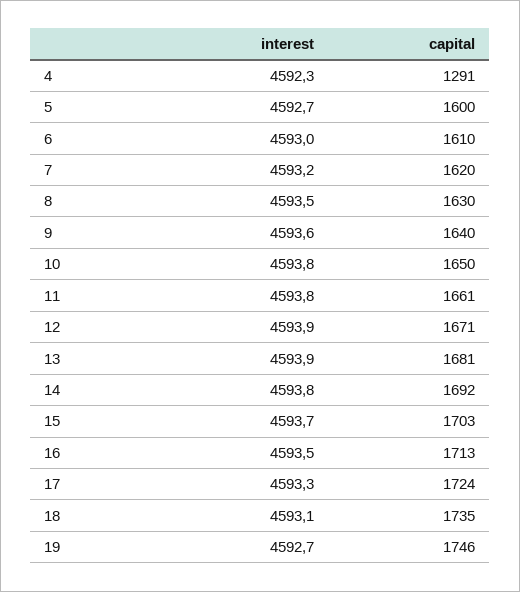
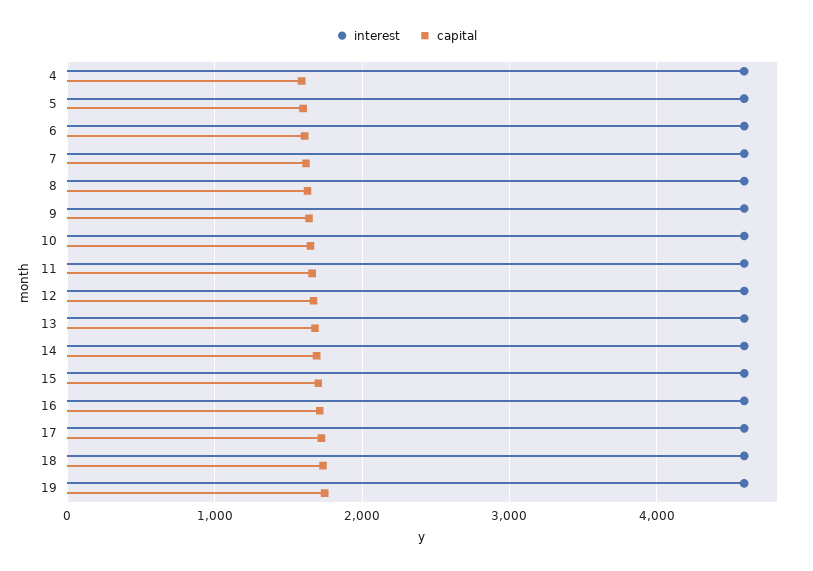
  {
    "interest": {
      "4": 4592.3,
      "5": 4592.7,
      "6": 4593,
      "7": 4593.2,
      "8": 4593.5,
      "9": 4593.6,
      "10": 4593.8,
      "11": 4593.8,
      "12": 4593.9,
      "13": 4593.9,
      "14": 4593.8,
      "15": 4593.7,
      "16": 4593.5,
      "17": 4593.3,
      "18": 4593.1,
      "19": 4592.7
    },
    "capital": {
-     "4": 1291,
+     "4": 1600,
      "5": 1600,
      "6": 1610,
      "7": 1620,
      "8": 1630,
      "9": 1640,
      "10": 1650,
      "11": 1661,
      "12": 1671,
      "13": 1681,
      "14": 1692,
      "15": 1703,
      "16": 1713,
      "17": 1724,
      "18": 1735,
      "19": 1746
    }
  }

